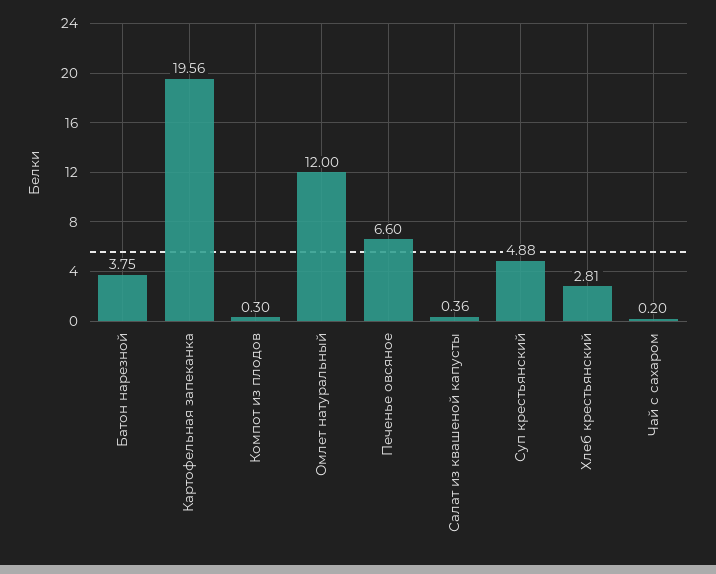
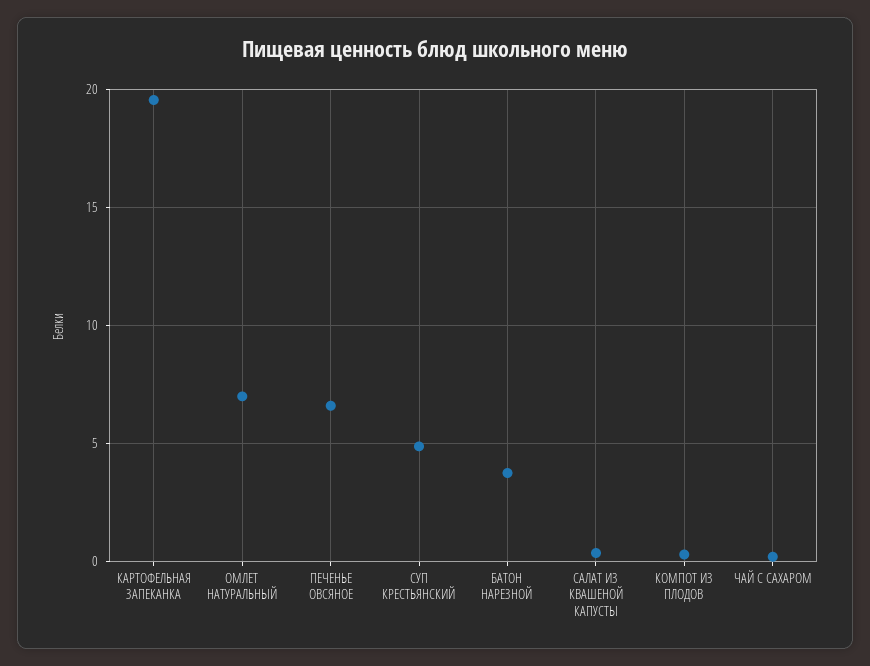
  {
    "Батон нарезной": 3.75,
    "Картофельная запеканка": 19.56,
    "Компот из плодов": 0.3,
-   "Омлет натуральный": 12,
+   "Омлет натуральный": 7,
    "Печенье овсяное": 6.6,
    "Салат из квашеной капусты": 0.36,
    "Суп крестьянский": 4.88,
-   "Хлеб крестьянский": 2.81,
    "Чай с сахаром": 0.2
  }

